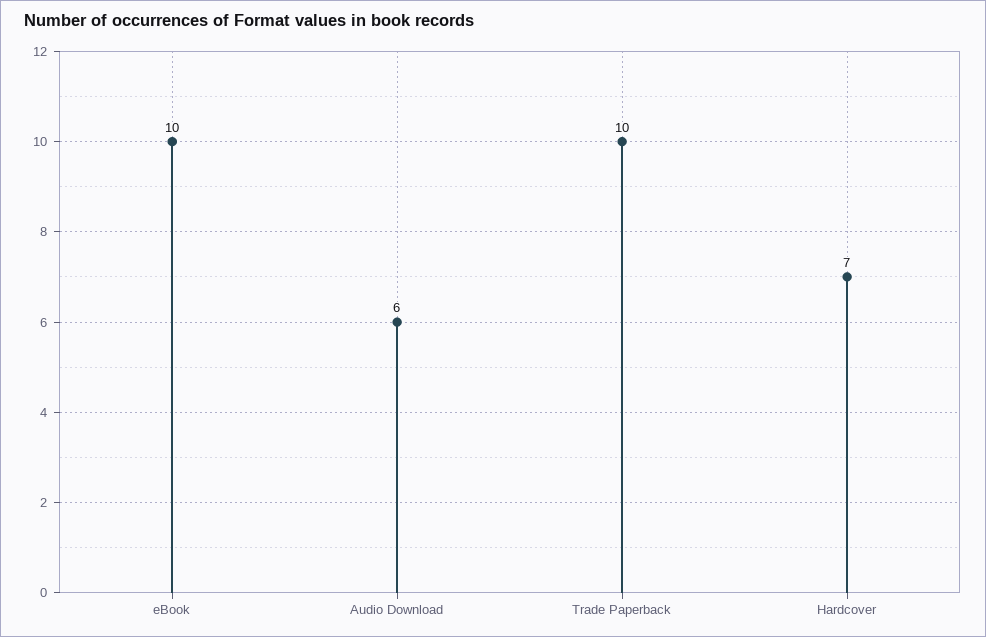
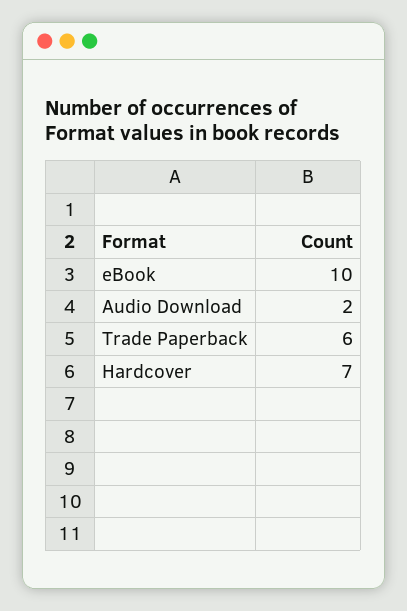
  {
    "eBook": 10,
-   "Audio Download": 6,
+   "Audio Download": 2,
-   "Trade Paperback": 10,
+   "Trade Paperback": 6,
    "Hardcover": 7
  }

